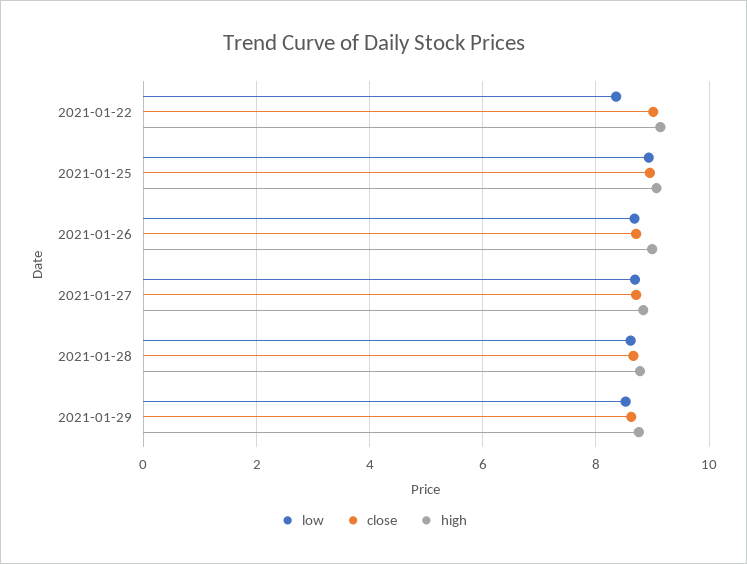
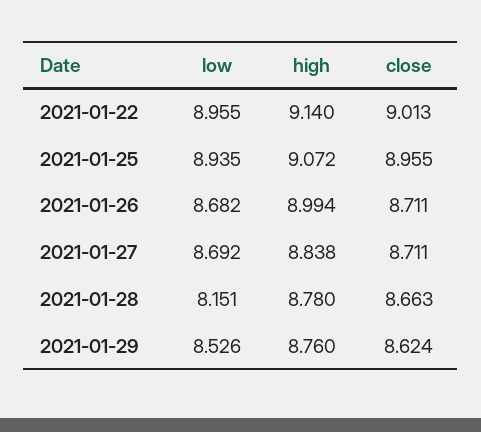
  {
    "low": {
-     "2021-01-22": 8.4,
+     "2021-01-22": 8.955,
      "2021-01-25": 8.935,
      "2021-01-26": 8.682,
      "2021-01-27": 8.692,
-     "2021-01-28": 8.6,
+     "2021-01-28": 8.151,
      "2021-01-29": 8.526
    },
    "close": {
      "2021-01-22": 9.013,
      "2021-01-25": 8.955,
      "2021-01-26": 8.711,
      "2021-01-27": 8.711,
      "2021-01-28": 8.663,
      "2021-01-29": 8.624
    },
    "high": {
      "2021-01-22": 9.14,
      "2021-01-25": 9.072,
      "2021-01-26": 8.994,
      "2021-01-27": 8.838,
      "2021-01-28": 8.78,
      "2021-01-29": 8.76
    }
  }

